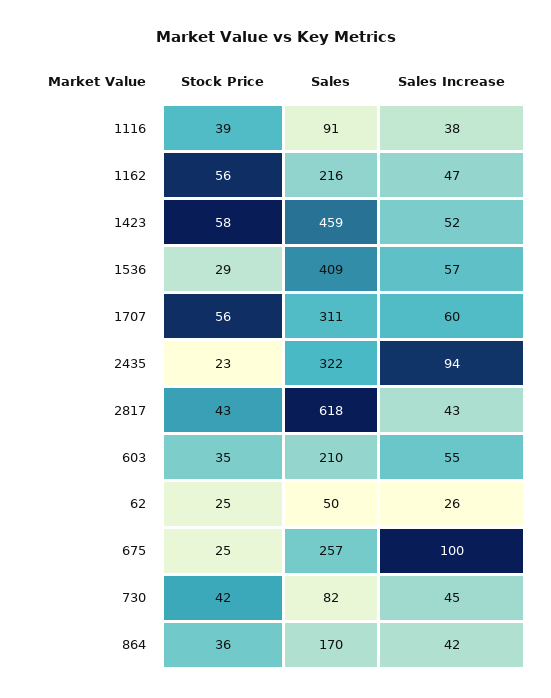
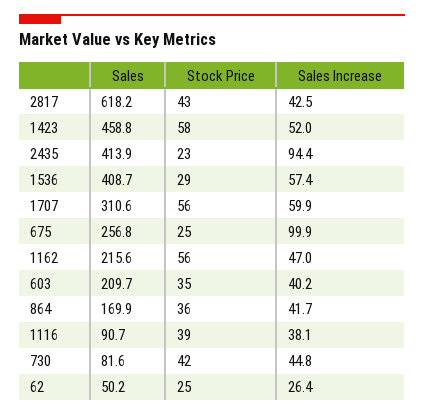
  {
    "Stock Price": {
      "1116": 39,
      "1162": 56,
      "1423": 58,
      "1536": 29,
      "1707": 56,
      "2435": 23,
      "2817": 43,
      "603": 35,
      "62": 25,
      "675": 25,
      "730": 42,
      "864": 36
    },
    "Sales": {
      "1116": 90.7,
      "1162": 215.6,
      "1423": 458.8,
      "1536": 408.7,
      "1707": 310.6,
-     "2435": 322,
+     "2435": 413.9,
      "2817": 618.2,
      "603": 209.7,
      "62": 50.2,
      "675": 256.8,
      "730": 81.6,
      "864": 169.9
    },
    "Sales Increase": {
      "1116": 38.1,
      "1162": 47,
      "1423": 52,
      "1536": 57.4,
      "1707": 59.9,
      "2435": 94.4,
      "2817": 42.5,
-     "603": 55,
+     "603": 40.2,
      "62": 26.4,
      "675": 99.9,
      "730": 44.8,
      "864": 41.7
    }
  }

